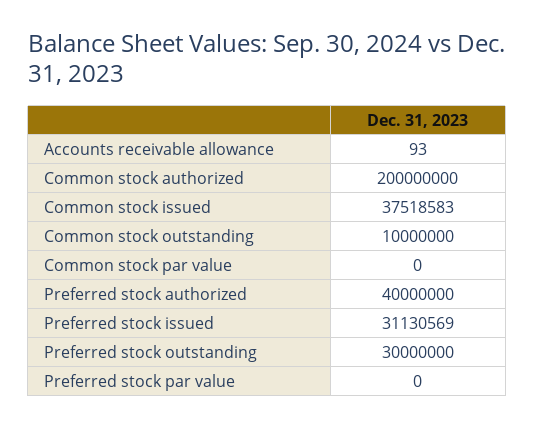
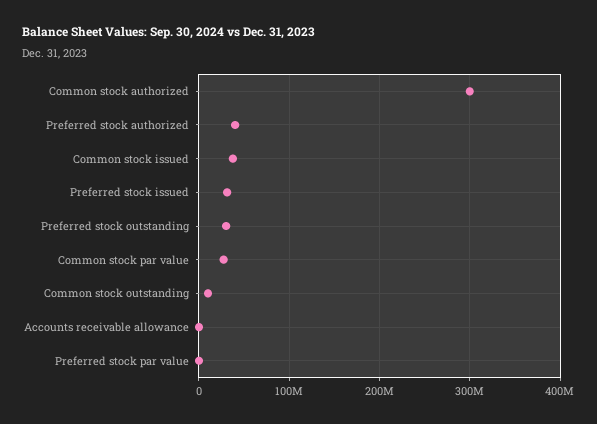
  {
    "Accounts receivable allowance": 93,
-   "Common stock authorized": 200000000,
+   "Common stock authorized": 300000000,
    "Common stock issued": 37518583,
    "Common stock outstanding": 10000000,
-   "Common stock par value": 0,
+   "Common stock par value": 30000000,
    "Preferred stock authorized": 40000000,
    "Preferred stock issued": 31130569,
    "Preferred stock outstanding": 30000000,
    "Preferred stock par value": 0
  }

